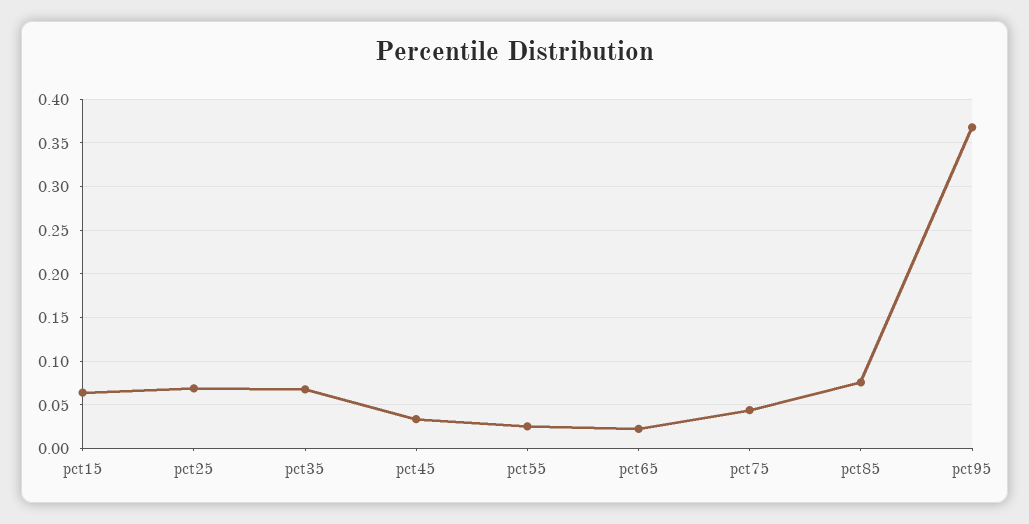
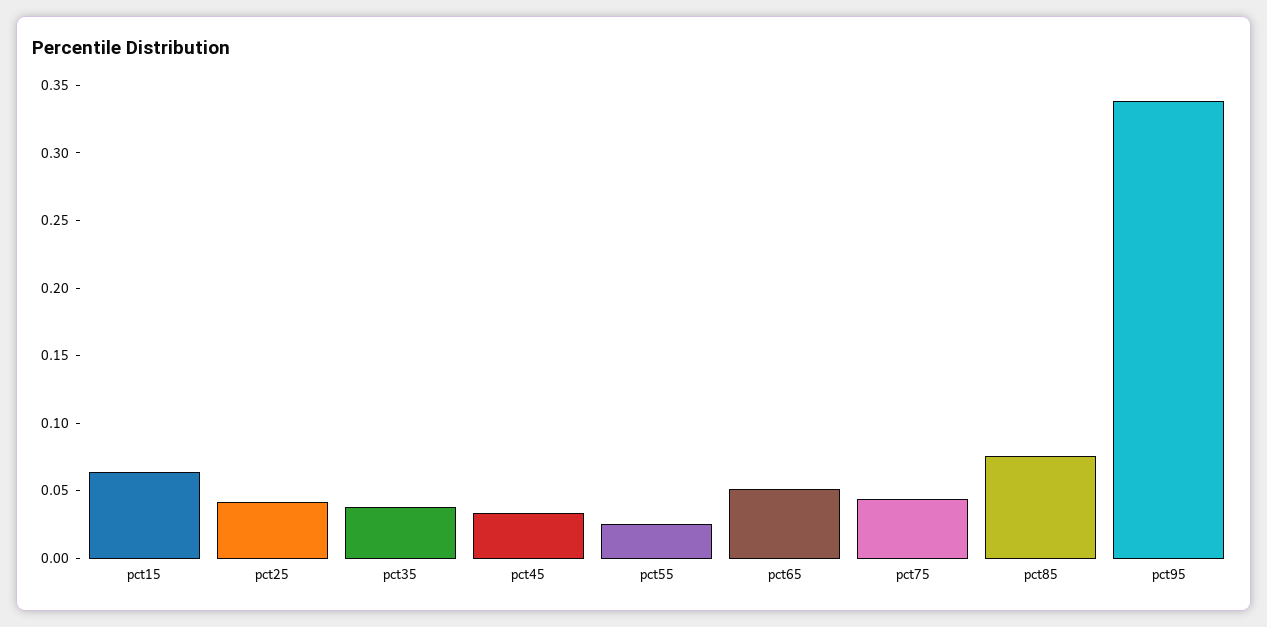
  {
    "pct15": 0.06,
-   "pct25": 0.07,
+   "pct25": 0.04,
-   "pct35": 0.07,
+   "pct35": 0.04,
    "pct45": 0.03,
    "pct55": 0.03,
-   "pct65": 0.02,
+   "pct65": 0.05,
    "pct75": 0.04,
    "pct85": 0.08,
-   "pct95": 0.37
+   "pct95": 0.34
  }

